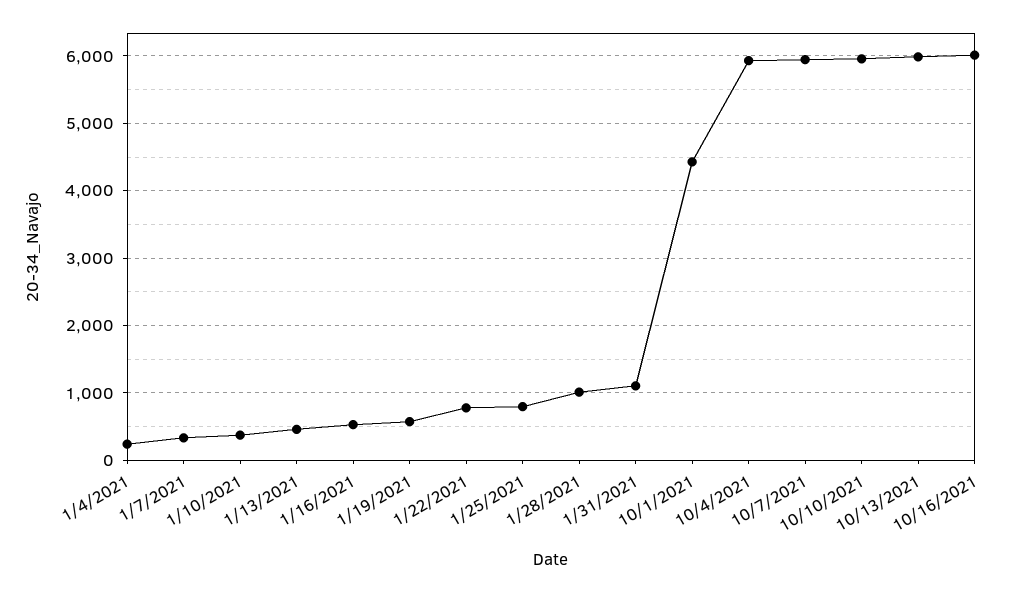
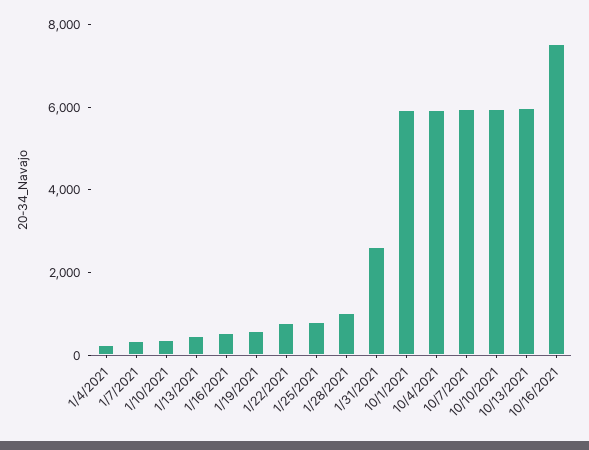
  {
    "1/4/2021": 200,
    "1/7/2021": 300,
    "1/10/2021": 400,
    "1/13/2021": 500,
    "1/16/2021": 500,
    "1/19/2021": 600,
    "1/22/2021": 800,
    "1/25/2021": 800,
    "1/28/2021": 1000,
-   "1/31/2021": 1100,
+   "1/31/2021": 2500,
-   "10/1/2021": 4400,
+   "10/1/2021": 6000,
    "10/4/2021": 5900,
    "10/7/2021": 5900,
    "10/10/2021": 6000,
    "10/13/2021": 6000,
-   "10/16/2021": 6000
+   "10/16/2021": 7500
  }

